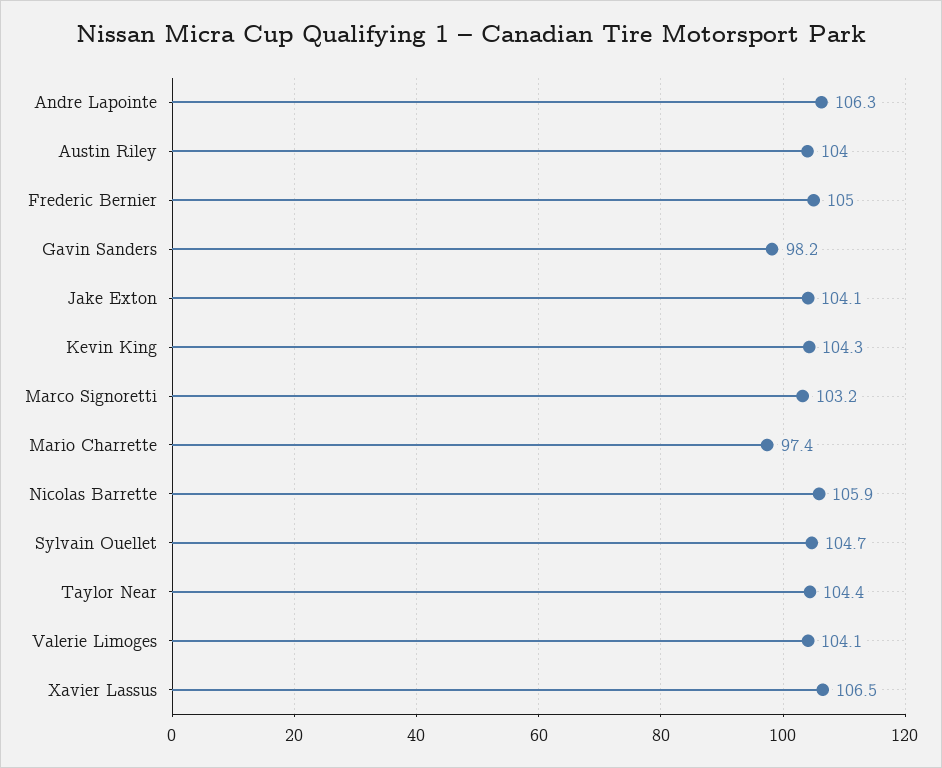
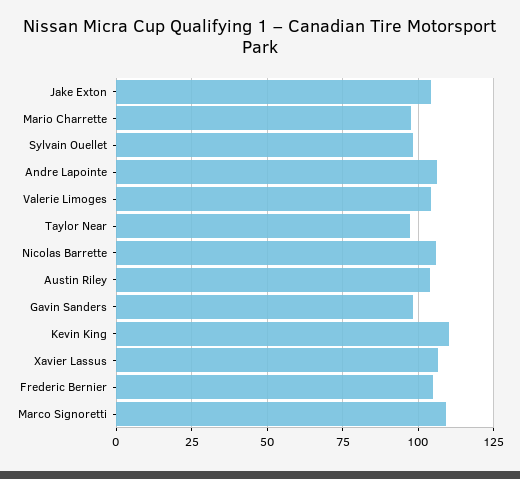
  {
    "Andre Lapointe": 106.3,
    "Austin Riley": 104,
    "Frederic Bernier": 105,
    "Gavin Sanders": 98.2,
    "Jake Exton": 104.1,
-   "Kevin King": 104.3,
+   "Kevin King": 110,
-   "Marco Signoretti": 103.2,
+   "Marco Signoretti": 110,
    "Mario Charrette": 97.4,
    "Nicolas Barrette": 105.9,
-   "Sylvain Ouellet": 104.7,
+   "Sylvain Ouellet": 97.5,
-   "Taylor Near": 104.4,
+   "Taylor Near": 97.5,
    "Valerie Limoges": 104.1,
    "Xavier Lassus": 106.5
  }

